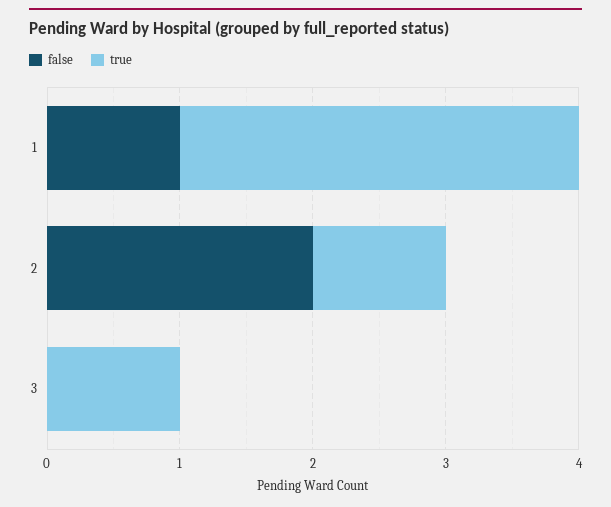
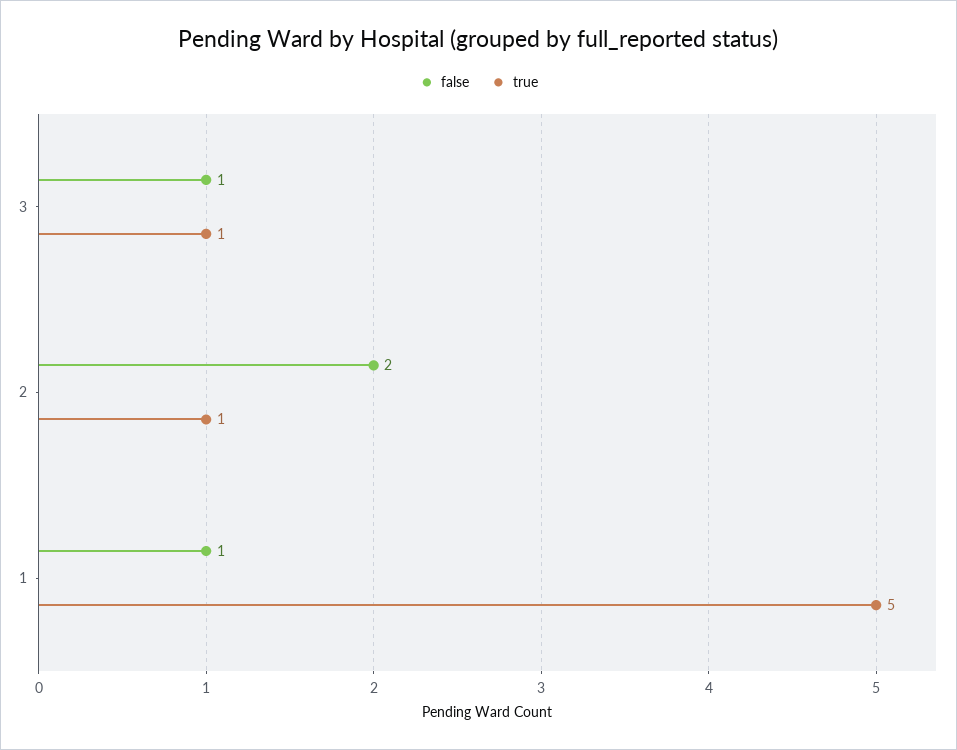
  {
    "false": {
      "1": 1,
      "2": 2,
-     "3": 0
+     "3": 1
    },
    "true": {
-     "1": 3,
+     "1": 5,
      "2": 1,
      "3": 1
    }
  }

